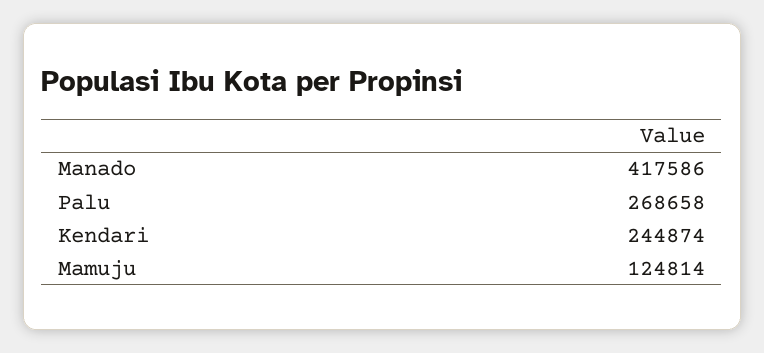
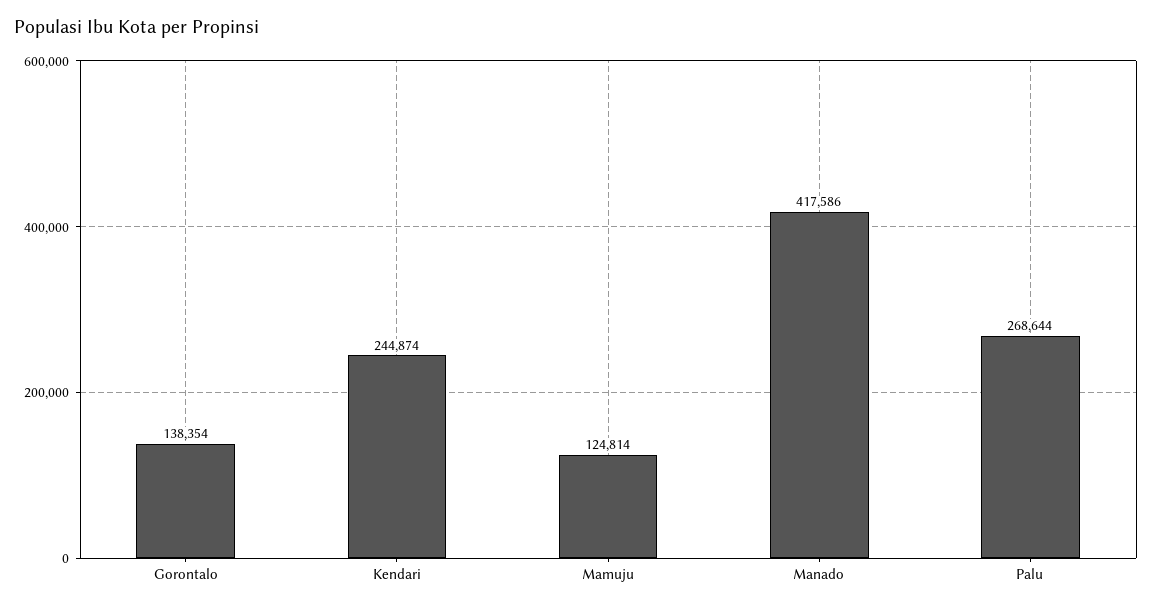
  {
    "Manado": 417586,
-   "Palu": 268658,
+   "Palu": 268644,
    "Kendari": 244874,
-   "Mamuju": 124814
+   "Mamuju": 124814,
+   "Gorontalo": 138354
  }

